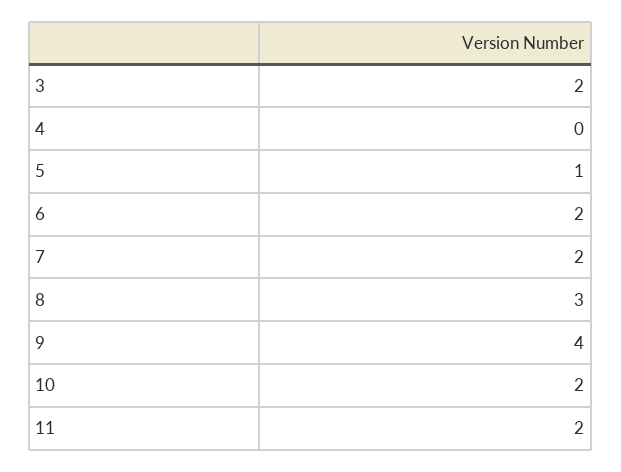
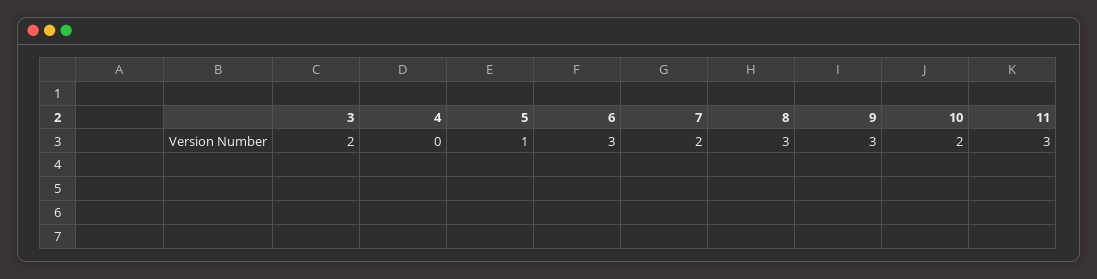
  {
    "3": 2,
    "4": 0,
    "5": 1,
-   "6": 2,
+   "6": 3,
    "7": 2,
    "8": 3,
-   "9": 4,
+   "9": 3,
    "10": 2,
-   "11": 2
+   "11": 3
  }

